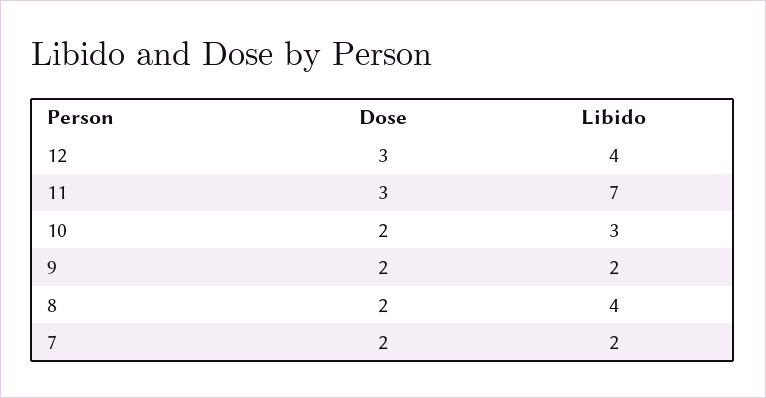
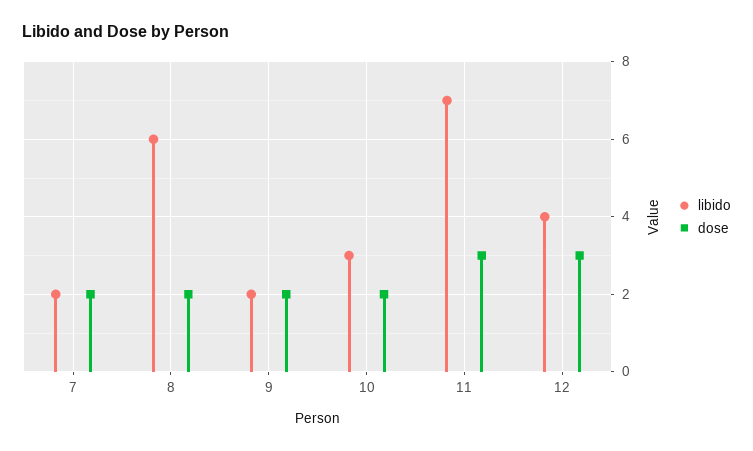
  {
    "Dose": {
      "12": 3,
      "11": 3,
      "10": 2,
      "9": 2,
      "8": 2,
      "7": 2
    },
    "Libido": {
      "12": 4,
      "11": 7,
      "10": 3,
      "9": 2,
-     "8": 4,
+     "8": 6,
      "7": 2
    }
  }

